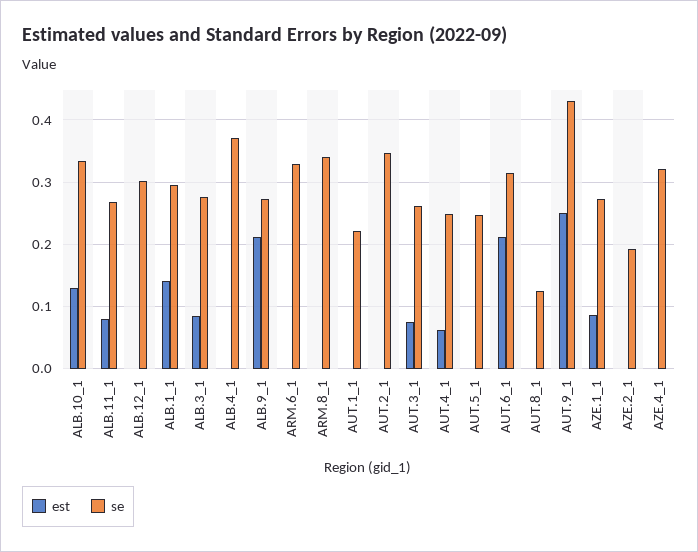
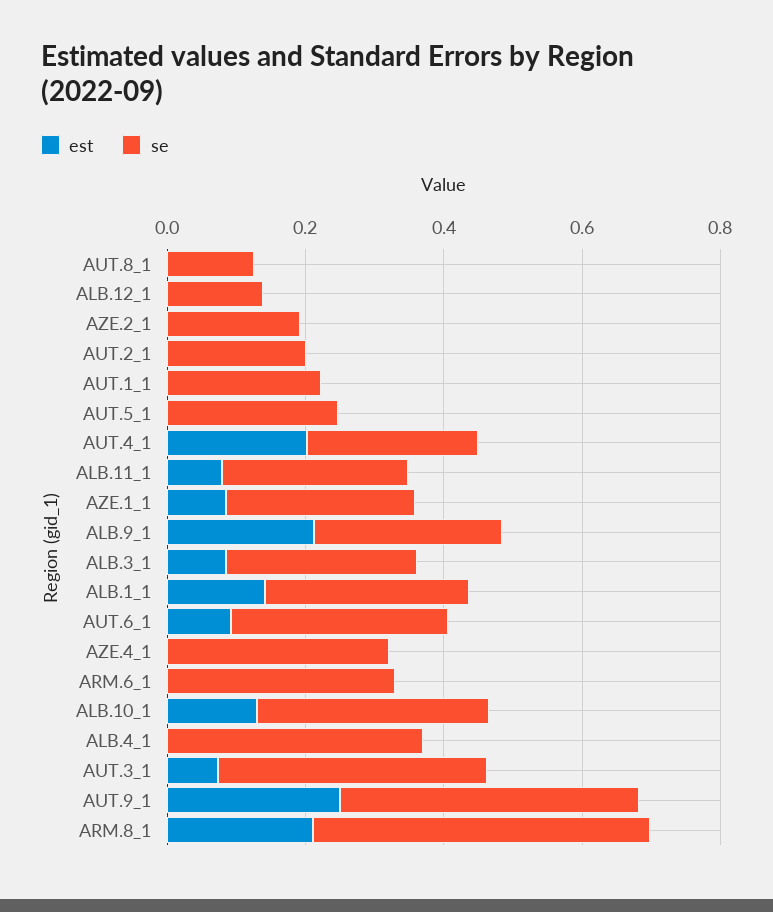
  {
    "est": {
      "ALB.10_1": 0.13,
      "ALB.11_1": 0.08,
      "ALB.12_1": 0,
      "ALB.1_1": 0.14,
      "ALB.3_1": 0.08,
      "ALB.4_1": 0,
      "ALB.9_1": 0.21,
      "ARM.6_1": 0,
-     "ARM.8_1": 0,
+     "ARM.8_1": 0.2,
      "AUT.1_1": 0,
      "AUT.2_1": 0,
      "AUT.3_1": 0.07,
-     "AUT.4_1": 0.06,
+     "AUT.4_1": 0.2,
      "AUT.5_1": 0,
-     "AUT.6_1": 0.21,
+     "AUT.6_1": 0.1,
      "AUT.8_1": 0,
      "AUT.9_1": 0.25,
      "AZE.1_1": 0.09,
      "AZE.2_1": 0,
      "AZE.4_1": 0
    },
    "se": {
      "ALB.10_1": 0.33,
      "ALB.11_1": 0.27,
-     "ALB.12_1": 0.3,
+     "ALB.12_1": 0.15,
      "ALB.1_1": 0.29,
      "ALB.3_1": 0.28,
      "ALB.4_1": 0.37,
      "ALB.9_1": 0.27,
      "ARM.6_1": 0.33,
-     "ARM.8_1": 0.34,
+     "ARM.8_1": 0.5,
      "AUT.1_1": 0.22,
-     "AUT.2_1": 0.35,
+     "AUT.2_1": 0.2,
-     "AUT.3_1": 0.26,
+     "AUT.3_1": 0.4,
      "AUT.4_1": 0.25,
      "AUT.5_1": 0.25,
      "AUT.6_1": 0.31,
      "AUT.8_1": 0.13,
      "AUT.9_1": 0.43,
      "AZE.1_1": 0.27,
      "AZE.2_1": 0.19,
      "AZE.4_1": 0.32
    }
  }

